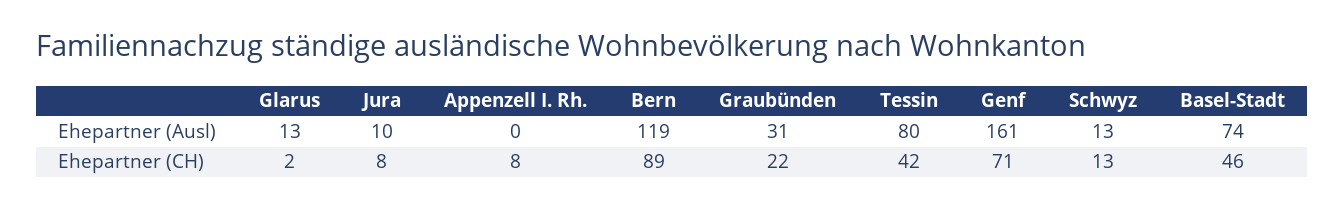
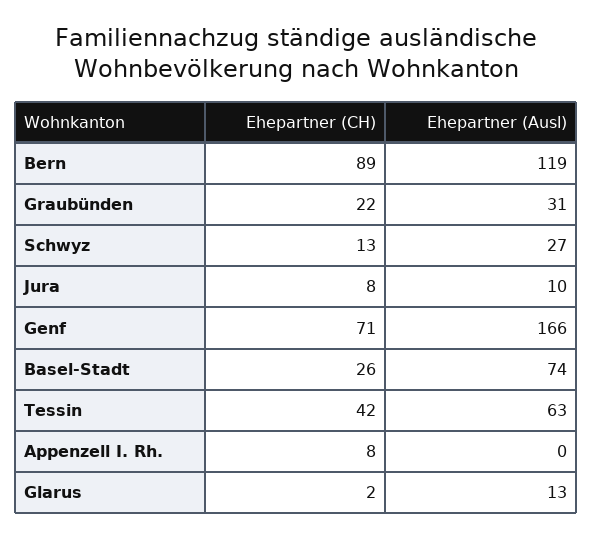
  {
    "Glarus": {
      "Ehepartner (Ausl)": 13,
      "Ehepartner (CH)": 2
    },
    "Jura": {
      "Ehepartner (Ausl)": 10,
      "Ehepartner (CH)": 8
    },
    "Appenzell I. Rh.": {
      "Ehepartner (Ausl)": 0,
      "Ehepartner (CH)": 8
    },
    "Bern": {
      "Ehepartner (Ausl)": 119,
      "Ehepartner (CH)": 89
    },
    "Graubünden": {
      "Ehepartner (Ausl)": 31,
      "Ehepartner (CH)": 22
    },
    "Tessin": {
-     "Ehepartner (Ausl)": 80,
+     "Ehepartner (Ausl)": 63,
      "Ehepartner (CH)": 42
    },
    "Genf": {
-     "Ehepartner (Ausl)": 161,
+     "Ehepartner (Ausl)": 166,
      "Ehepartner (CH)": 71
    },
    "Schwyz": {
-     "Ehepartner (Ausl)": 13,
+     "Ehepartner (Ausl)": 27,
      "Ehepartner (CH)": 13
    },
    "Basel-Stadt": {
      "Ehepartner (Ausl)": 74,
-     "Ehepartner (CH)": 46
+     "Ehepartner (CH)": 26
    }
  }

